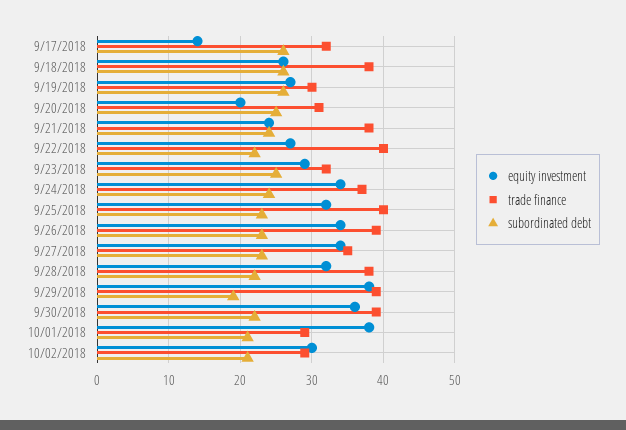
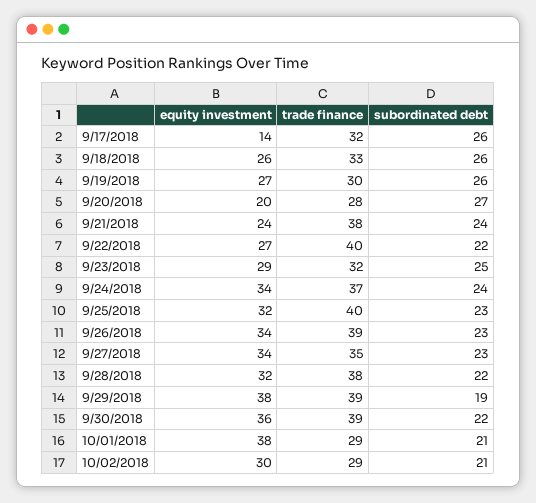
  {
    "equity investment": {
      "9/17/2018": 14,
      "9/18/2018": 26,
      "9/19/2018": 27,
      "9/20/2018": 20,
      "9/21/2018": 24,
      "9/22/2018": 27,
      "9/23/2018": 29,
      "9/24/2018": 34,
      "9/25/2018": 32,
      "9/26/2018": 34,
      "9/27/2018": 34,
      "9/28/2018": 32,
      "9/29/2018": 38,
      "9/30/2018": 36,
      "10/01/2018": 38,
      "10/02/2018": 30
    },
    "trade finance": {
      "9/17/2018": 32,
-     "9/18/2018": 38,
+     "9/18/2018": 33,
      "9/19/2018": 30,
-     "9/20/2018": 31,
+     "9/20/2018": 28,
      "9/21/2018": 38,
      "9/22/2018": 40,
      "9/23/2018": 32,
      "9/24/2018": 37,
      "9/25/2018": 40,
      "9/26/2018": 39,
      "9/27/2018": 35,
      "9/28/2018": 38,
      "9/29/2018": 39,
      "9/30/2018": 39,
      "10/01/2018": 29,
      "10/02/2018": 29
    },
    "subordinated debt": {
      "9/17/2018": 26,
      "9/18/2018": 26,
      "9/19/2018": 26,
-     "9/20/2018": 25,
+     "9/20/2018": 27,
      "9/21/2018": 24,
      "9/22/2018": 22,
      "9/23/2018": 25,
      "9/24/2018": 24,
      "9/25/2018": 23,
      "9/26/2018": 23,
      "9/27/2018": 23,
      "9/28/2018": 22,
      "9/29/2018": 19,
      "9/30/2018": 22,
      "10/01/2018": 21,
      "10/02/2018": 21
    }
  }

